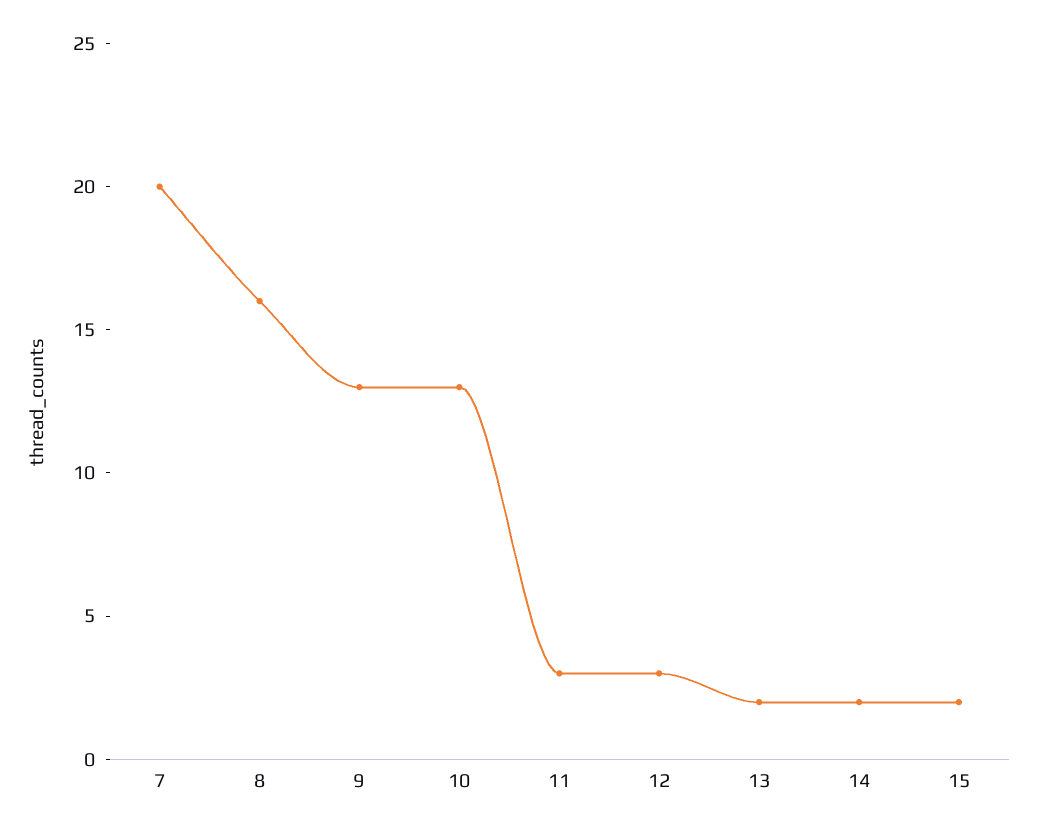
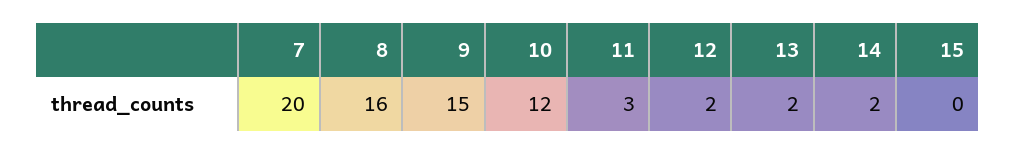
  {
    "7": 20,
    "8": 16,
-   "9": 13,
+   "9": 15,
-   "10": 13,
+   "10": 12,
    "11": 3,
-   "12": 3,
+   "12": 2,
    "13": 2,
    "14": 2,
-   "15": 2
+   "15": 0
  }

